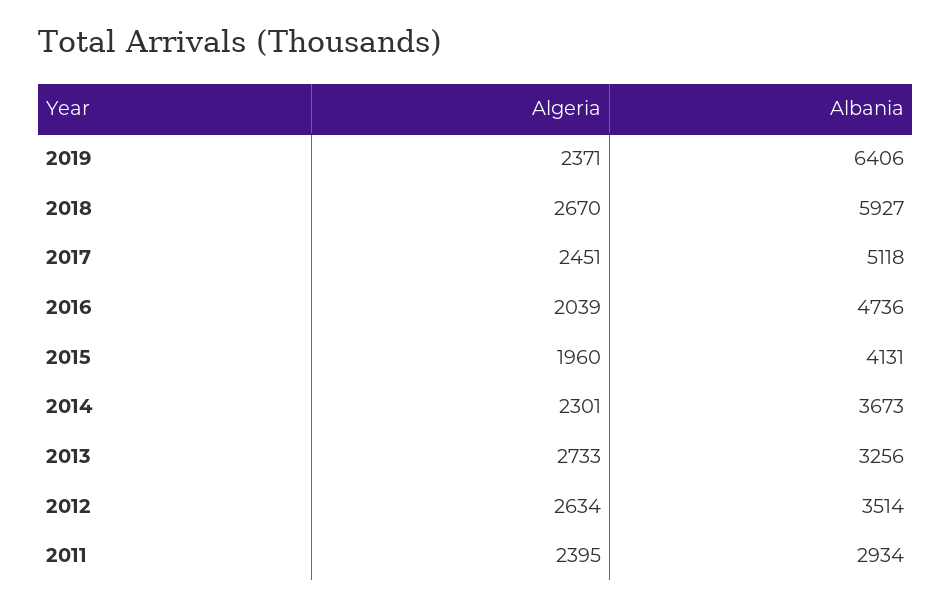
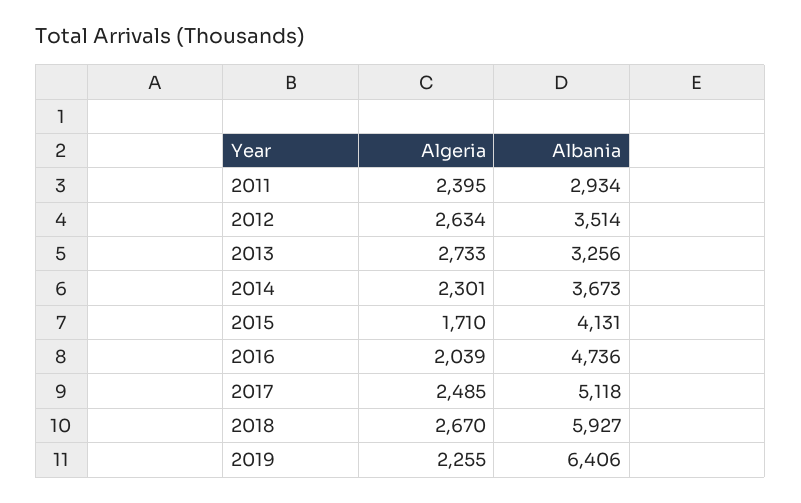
  {
    "Algeria": {
-     "2019": 2371,
+     "2019": 2255,
      "2018": 2670,
-     "2017": 2451,
+     "2017": 2485,
      "2016": 2039,
-     "2015": 1960,
+     "2015": 1710,
      "2014": 2301,
      "2013": 2733,
      "2012": 2634,
      "2011": 2395
    },
    "Albania": {
      "2019": 6406,
      "2018": 5927,
      "2017": 5118,
      "2016": 4736,
      "2015": 4131,
      "2014": 3673,
      "2013": 3256,
      "2012": 3514,
      "2011": 2934
    }
  }

